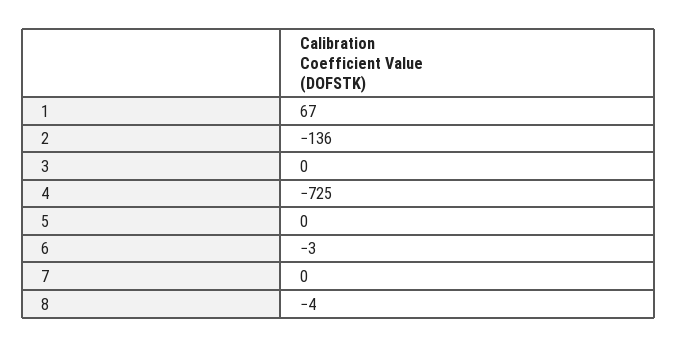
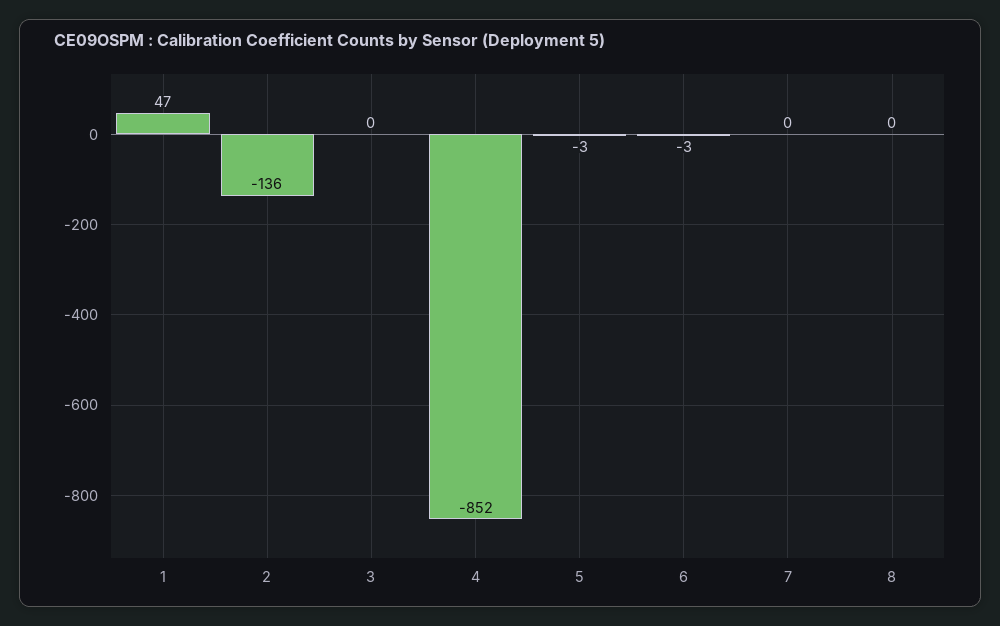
  {
-   "1": 67,
+   "1": 47,
    "2": -136,
    "3": 0,
-   "4": -725,
+   "4": -852,
-   "5": 0,
+   "5": -3,
    "6": -3,
    "7": 0,
-   "8": -4
+   "8": 0
  }

